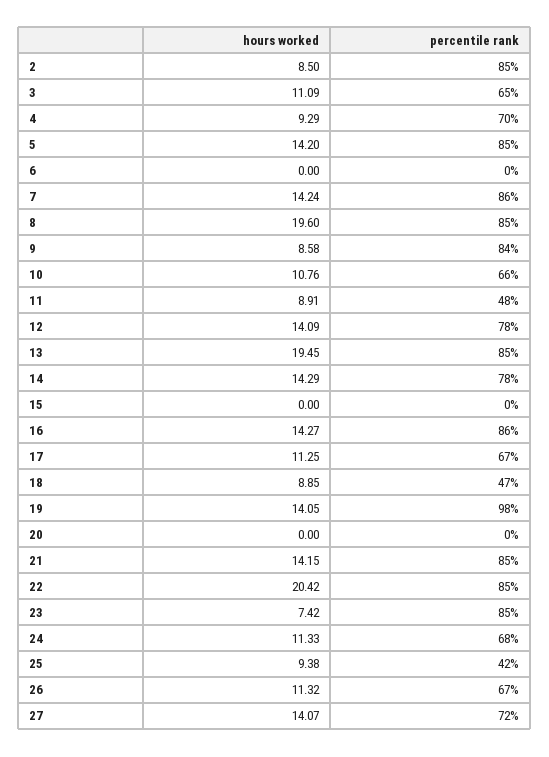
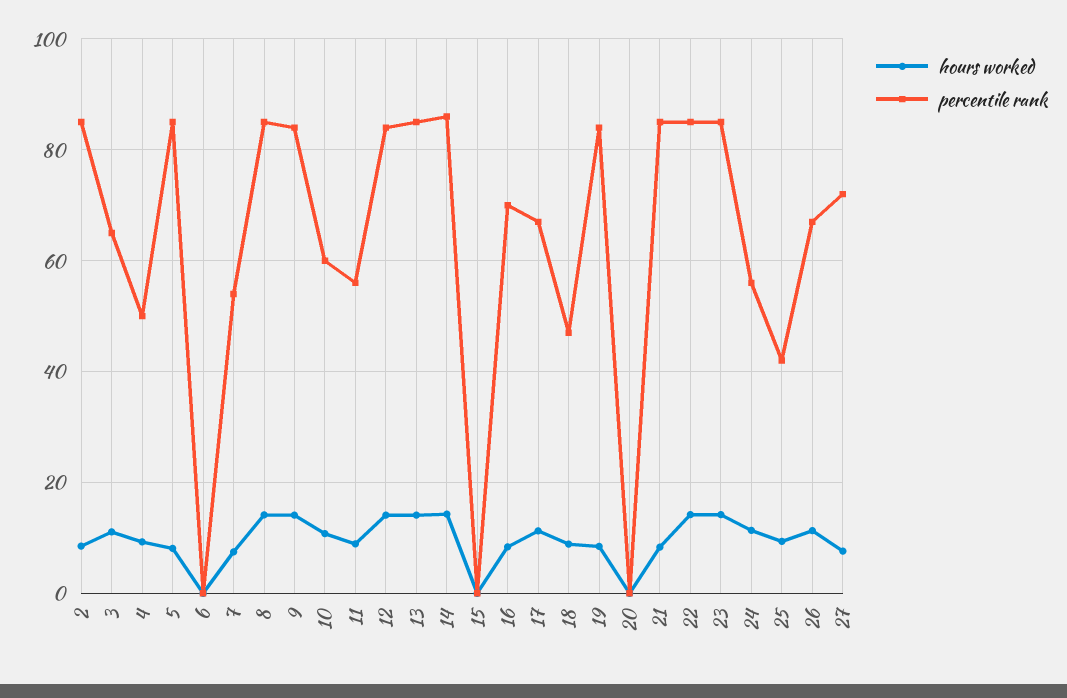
  {
    "hours worked": {
      "2": 8.5,
      "3": 11.09,
      "4": 9.29,
-     "5": 14.2,
+     "5": 8,
      "6": 0,
-     "7": 14.24,
+     "7": 8,
-     "8": 19.6,
+     "8": 14,
-     "9": 8.58,
+     "9": 14,
      "10": 10.76,
      "11": 8.91,
      "12": 14.09,
-     "13": 19.45,
+     "13": 14,
      "14": 14.29,
      "15": 0,
-     "16": 14.27,
+     "16": 8,
      "17": 11.25,
      "18": 8.85,
-     "19": 14.05,
+     "19": 8,
      "20": 0,
-     "21": 14.15,
+     "21": 8,
-     "22": 20.42,
+     "22": 14,
-     "23": 7.42,
+     "23": 14,
      "24": 11.33,
      "25": 9.38,
      "26": 11.32,
-     "27": 14.07
+     "27": 8
    },
    "percentile rank": {
      "2": 85,
      "3": 65,
-     "4": 70,
+     "4": 50,
      "5": 85,
      "6": 0,
-     "7": 86,
+     "7": 54,
      "8": 85,
      "9": 84,
-     "10": 66,
+     "10": 60,
-     "11": 48,
+     "11": 56,
-     "12": 78,
+     "12": 84,
      "13": 85,
-     "14": 78,
+     "14": 86,
      "15": 0,
-     "16": 86,
+     "16": 70,
      "17": 67,
      "18": 47,
-     "19": 98,
+     "19": 84,
      "20": 0,
      "21": 85,
      "22": 85,
      "23": 85,
-     "24": 68,
+     "24": 56,
      "25": 42,
      "26": 67,
      "27": 72
    }
  }

